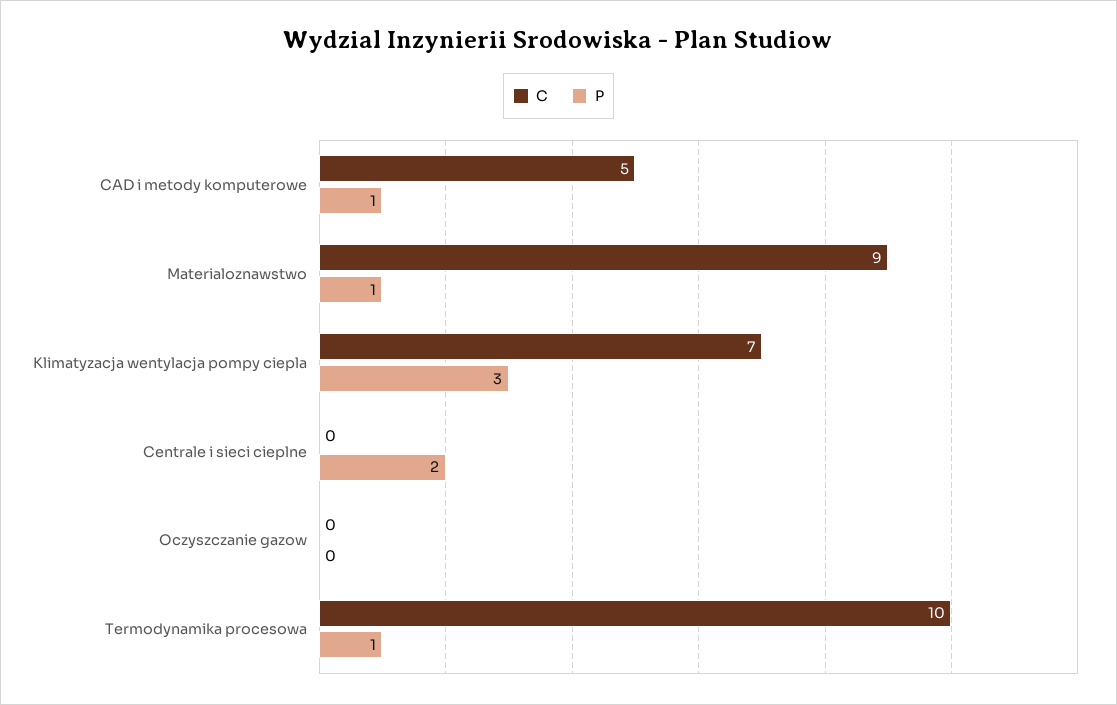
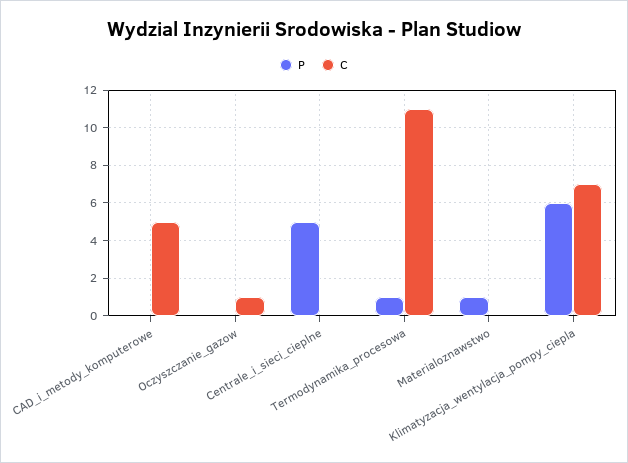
  {
    "C": {
      "CAD i metody komputerowe": 5,
-     "Materialoznawstwo": 9,
+     "Materialoznawstwo": 0,
      "Klimatyzacja wentylacja pompy ciepla": 7,
      "Centrale i sieci cieplne": 0,
-     "Oczyszczanie gazow": 0,
+     "Oczyszczanie gazow": 1,
-     "Termodynamika procesowa": 10
+     "Termodynamika procesowa": 11
    },
    "P": {
-     "CAD i metody komputerowe": 1,
+     "CAD i metody komputerowe": 0,
      "Materialoznawstwo": 1,
-     "Klimatyzacja wentylacja pompy ciepla": 3,
+     "Klimatyzacja wentylacja pompy ciepla": 6,
-     "Centrale i sieci cieplne": 2,
+     "Centrale i sieci cieplne": 5,
      "Oczyszczanie gazow": 0,
      "Termodynamika procesowa": 1
    }
  }

